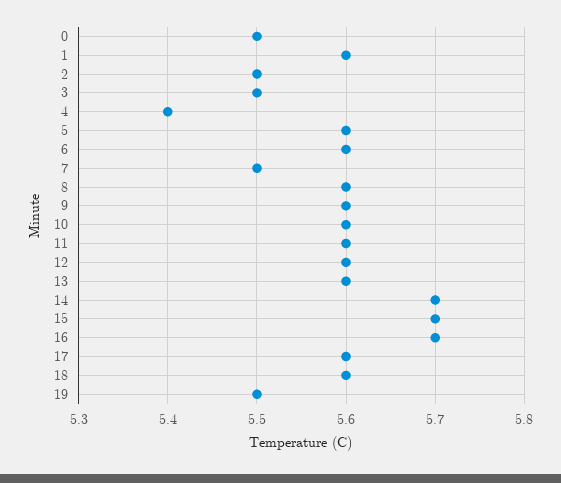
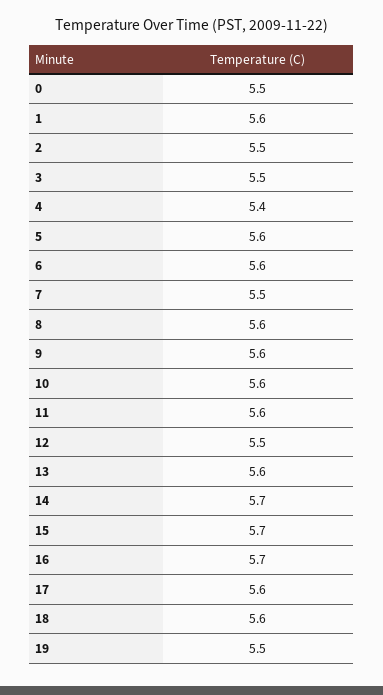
  {
    "0": 5.5,
    "1": 5.6,
    "2": 5.5,
    "3": 5.5,
    "4": 5.4,
    "5": 5.6,
    "6": 5.6,
    "7": 5.5,
    "8": 5.6,
    "9": 5.6,
    "10": 5.6,
    "11": 5.6,
-   "12": 5.6,
+   "12": 5.5,
    "13": 5.6,
    "14": 5.7,
    "15": 5.7,
    "16": 5.7,
    "17": 5.6,
    "18": 5.6,
    "19": 5.5
  }

